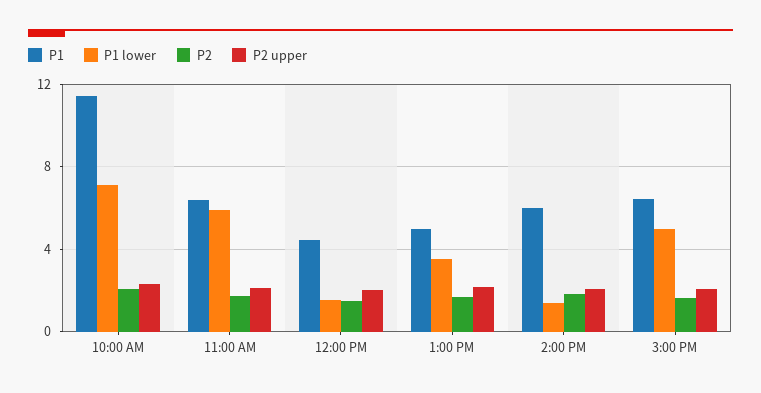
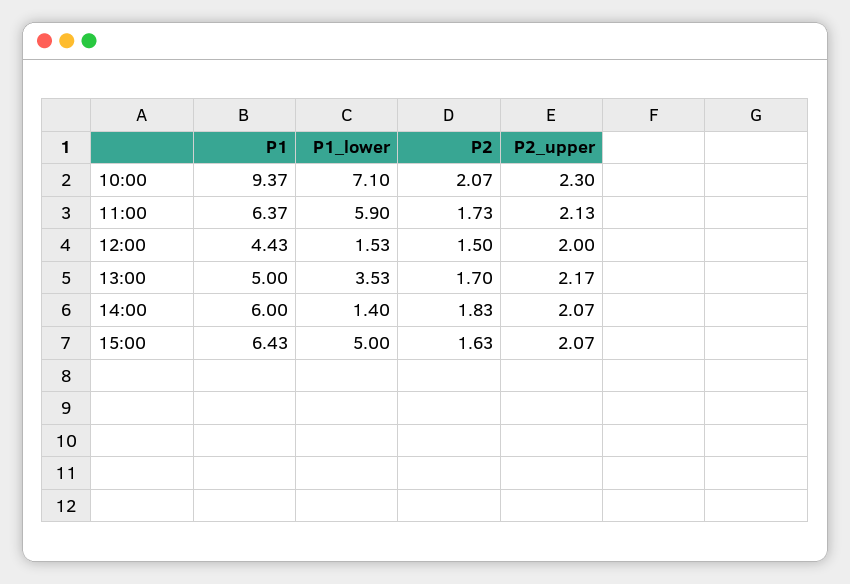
  {
    "P1": {
-     "10:00 AM": 11.5,
+     "10:00 AM": 9.37,
      "11:00 AM": 6.37,
      "12:00 PM": 4.43,
      "1:00 PM": 5,
      "2:00 PM": 6,
      "3:00 PM": 6.43
    },
    "P1 lower": {
      "10:00 AM": 7.1,
      "11:00 AM": 5.9,
      "12:00 PM": 1.53,
      "1:00 PM": 3.53,
      "2:00 PM": 1.4,
      "3:00 PM": 5
    },
    "P2": {
      "10:00 AM": 2.07,
      "11:00 AM": 1.73,
      "12:00 PM": 1.5,
      "1:00 PM": 1.7,
      "2:00 PM": 1.83,
      "3:00 PM": 1.63
    },
    "P2 upper": {
      "10:00 AM": 2.3,
      "11:00 AM": 2.13,
      "12:00 PM": 2,
      "1:00 PM": 2.17,
      "2:00 PM": 2.07,
      "3:00 PM": 2.07
    }
  }

